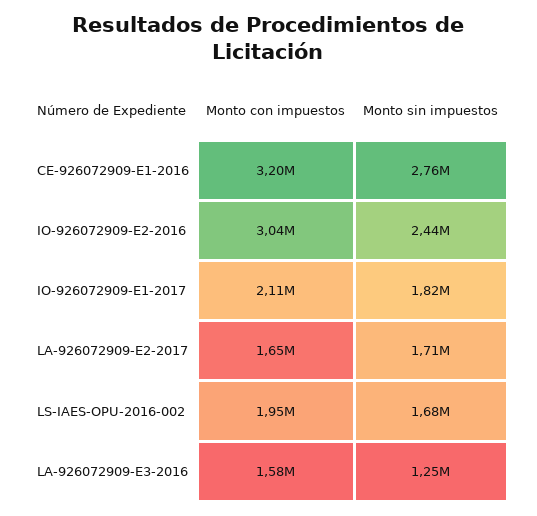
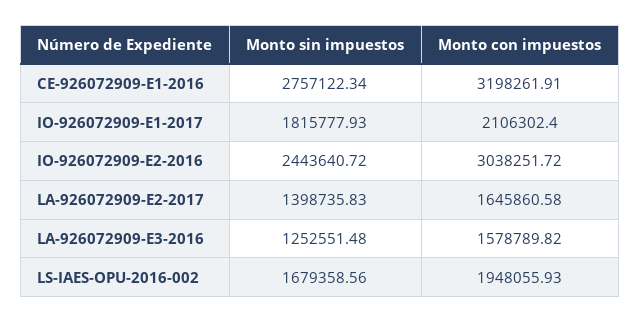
  {
    "Monto con impuestos": {
      "CE-926072909-E1-2016": 3198261.91,
      "IO-926072909-E2-2016": 3038251.72,
      "IO-926072909-E1-2017": 2106302.4,
      "LA-926072909-E2-2017": 1645860.58,
      "LS-IAES-OPU-2016-002": 1948055.93,
      "LA-926072909-E3-2016": 1578789.82
    },
    "Monto sin impuestos": {
      "CE-926072909-E1-2016": 2757122.34,
      "IO-926072909-E2-2016": 2443640.72,
      "IO-926072909-E1-2017": 1815777.93,
-     "LA-926072909-E2-2017": 1710000,
+     "LA-926072909-E2-2017": 1398735.83,
      "LS-IAES-OPU-2016-002": 1679358.56,
      "LA-926072909-E3-2016": 1252551.48
    }
  }

